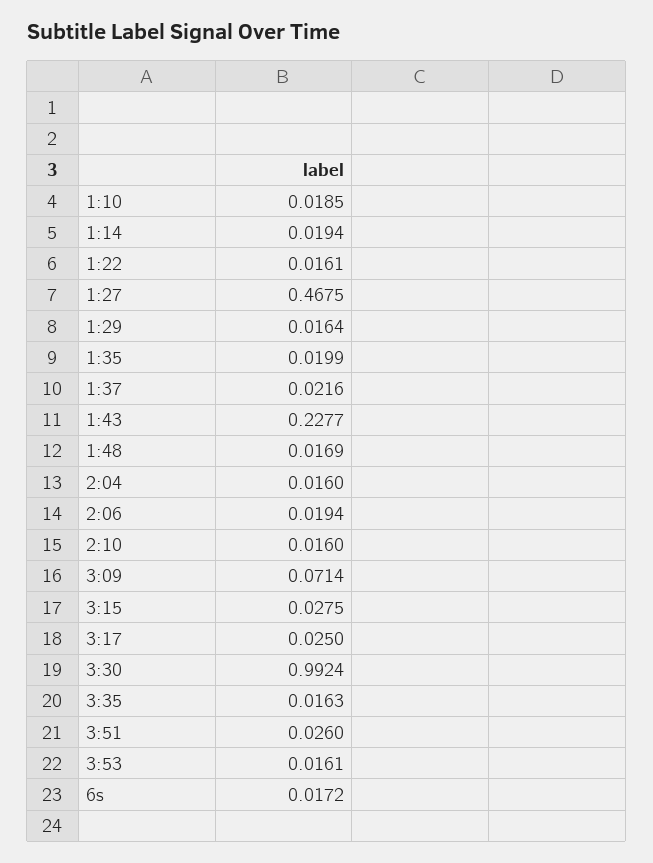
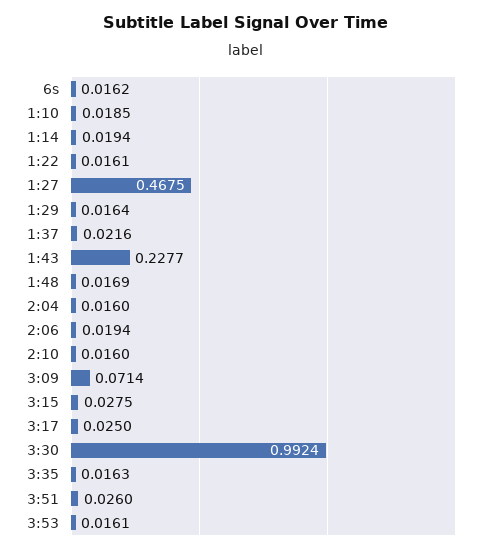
  {
    "1:10": 0.0185,
    "1:14": 0.0194,
    "1:22": 0.0161,
    "1:27": 0.4675,
    "1:29": 0.0164,
-   "1:35": 0.0199,
    "1:37": 0.0216,
    "1:43": 0.2277,
    "1:48": 0.0169,
    "2:04": 0.016,
    "2:06": 0.0194,
    "2:10": 0.016,
    "3:09": 0.0714,
    "3:15": 0.0275,
    "3:17": 0.025,
    "3:30": 0.9924,
    "3:35": 0.0163,
    "3:51": 0.026,
    "3:53": 0.0161,
-   "6s": 0.0172
+   "6s": 0.0162
  }

